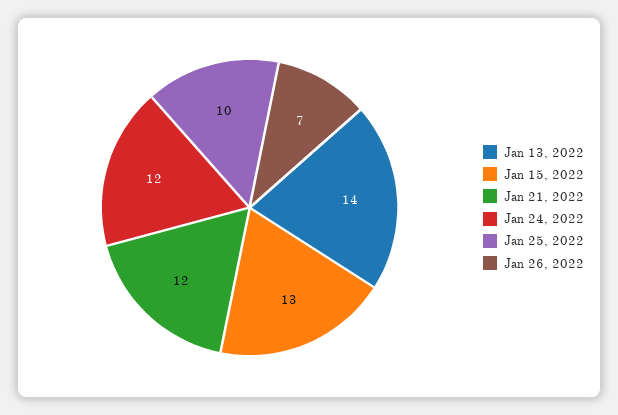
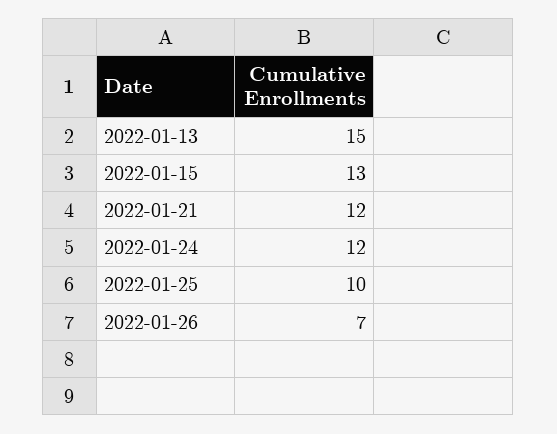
  {
-   "Jan 13, 2022": 14,
+   "Jan 13, 2022": 15,
    "Jan 15, 2022": 13,
    "Jan 21, 2022": 12,
    "Jan 24, 2022": 12,
    "Jan 25, 2022": 10,
    "Jan 26, 2022": 7
  }

